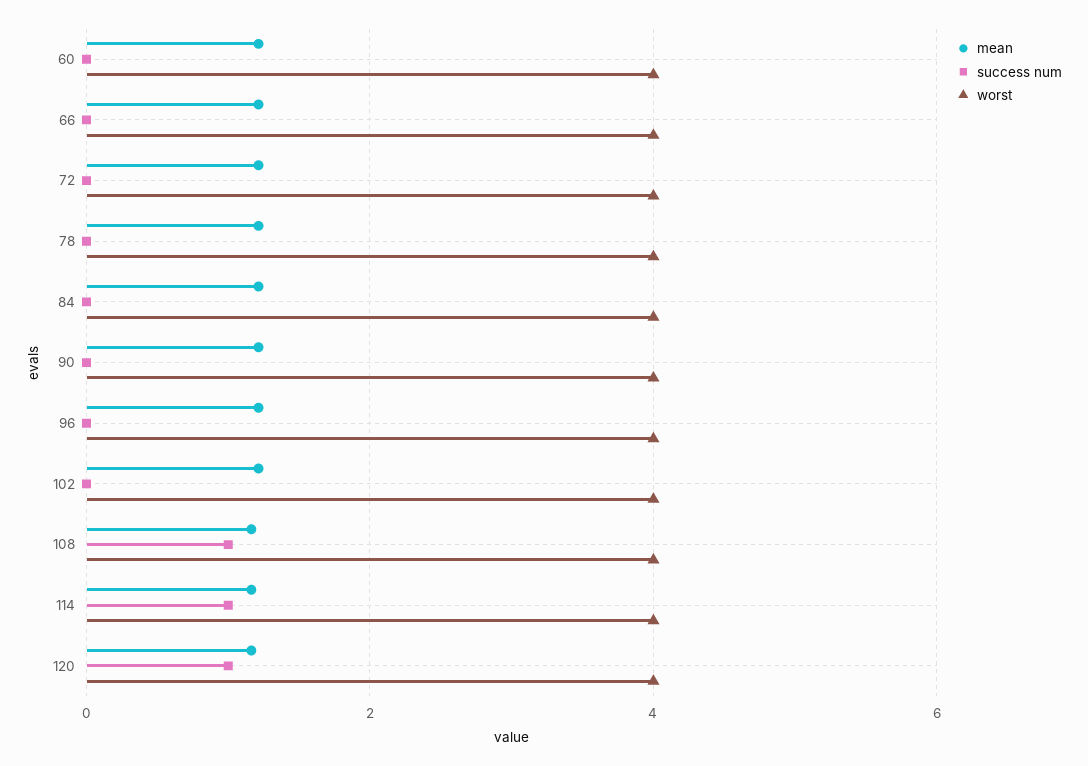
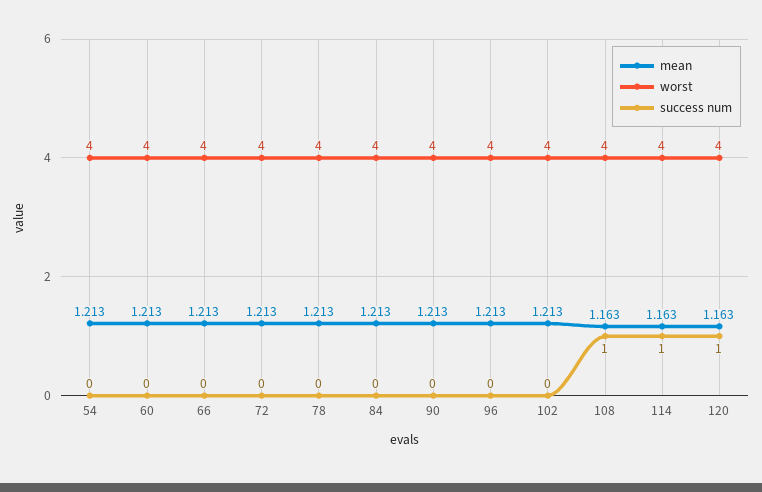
  {
    "mean": {
      "60": 1.213,
      "66": 1.213,
      "72": 1.213,
      "78": 1.213,
      "84": 1.213,
      "90": 1.213,
      "96": 1.213,
      "102": 1.213,
      "108": 1.163,
      "114": 1.163,
-     "120": 1.163
+     "120": 1.163,
+     "54": 1.213
    },
    "success num": {
      "60": 0,
      "66": 0,
      "72": 0,
      "78": 0,
      "84": 0,
      "90": 0,
      "96": 0,
      "102": 0,
      "108": 1,
      "114": 1,
-     "120": 1
+     "120": 1,
+     "54": 0
    },
    "worst": {
      "60": 4,
      "66": 4,
      "72": 4,
      "78": 4,
      "84": 4,
      "90": 4,
      "96": 4,
      "102": 4,
      "108": 4,
      "114": 4,
-     "120": 4
+     "120": 4,
+     "54": 4
    }
  }

